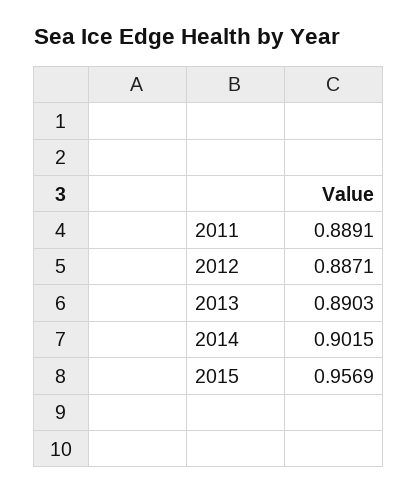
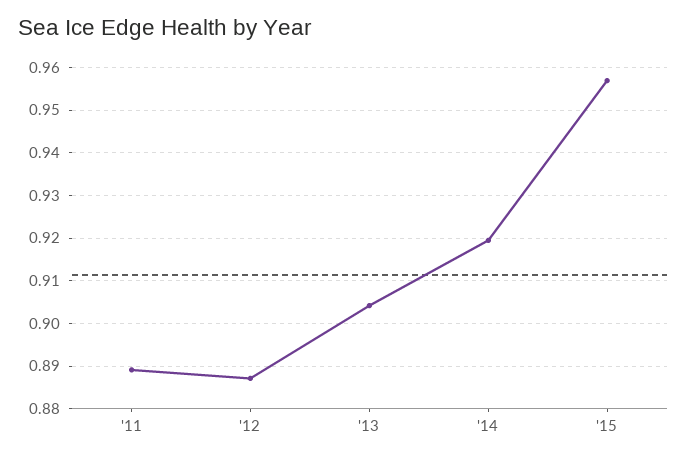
  {
    "2011": 0.8891,
    "2012": 0.8871,
-   "2013": 0.8903,
+   "2013": 0.904,
-   "2014": 0.9015,
+   "2014": 0.92,
    "2015": 0.9569
  }

